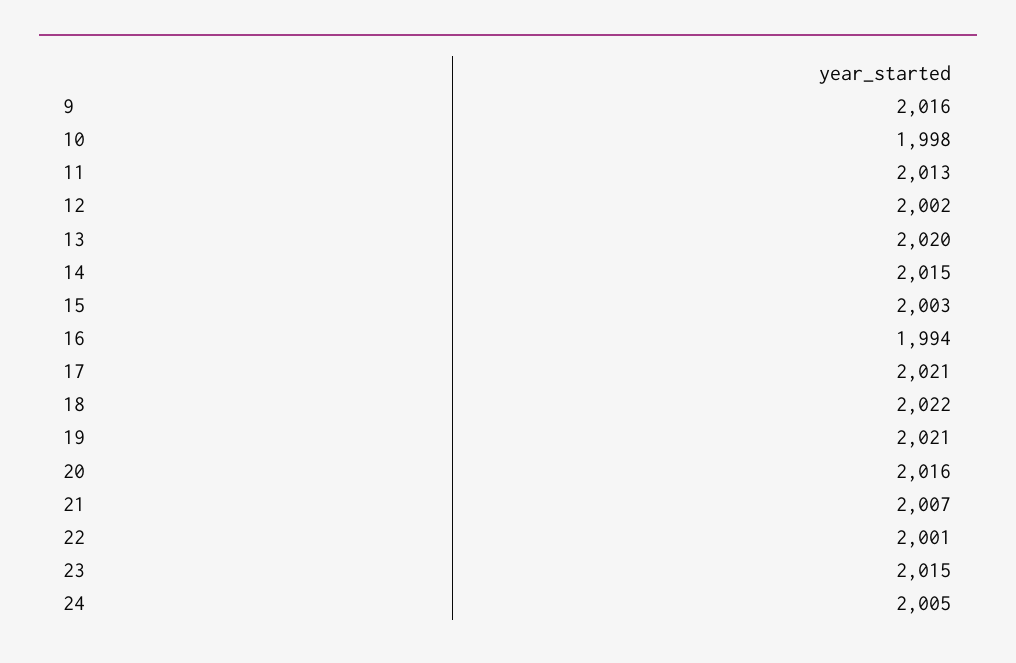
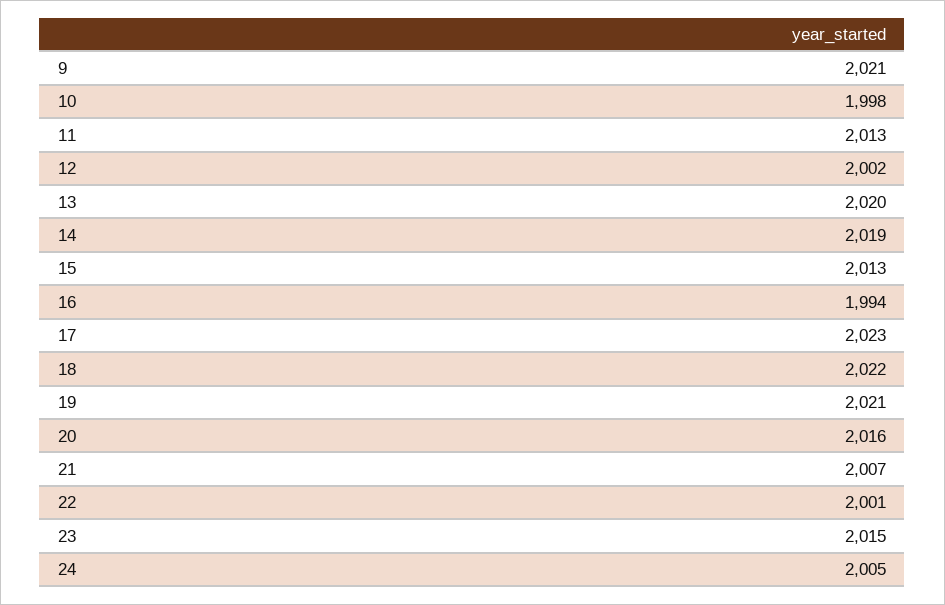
  {
-   "9": 2016,
+   "9": 2021,
    "10": 1998,
    "11": 2013,
    "12": 2002,
    "13": 2020,
-   "14": 2015,
+   "14": 2019,
-   "15": 2003,
+   "15": 2013,
    "16": 1994,
-   "17": 2021,
+   "17": 2023,
    "18": 2022,
    "19": 2021,
    "20": 2016,
    "21": 2007,
    "22": 2001,
    "23": 2015,
    "24": 2005
  }

